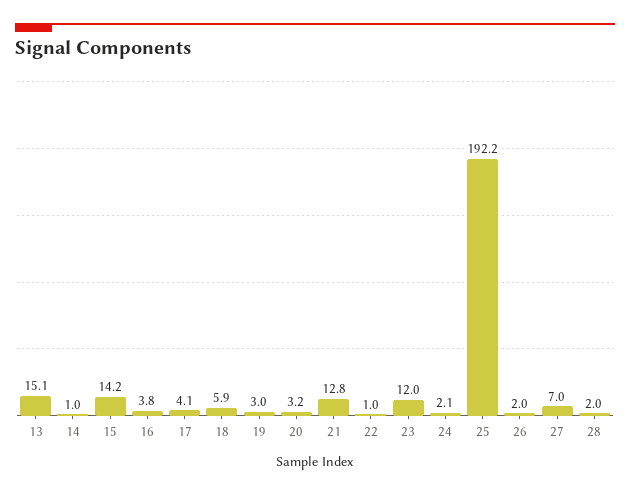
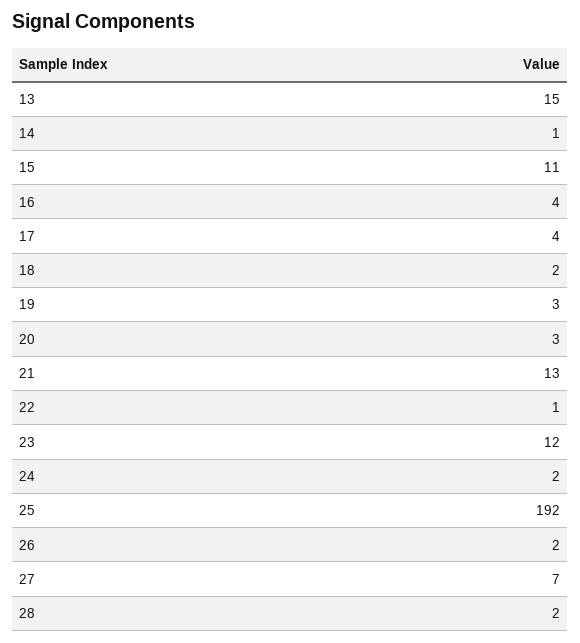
  {
    "13": 15.1,
    "14": 1,
-   "15": 14.2,
+   "15": 11,
    "16": 3.8,
    "17": 4.1,
-   "18": 5.9,
+   "18": 2,
    "19": 3,
    "20": 3.2,
    "21": 12.8,
    "22": 1,
    "23": 12,
    "24": 2.1,
    "25": 192.2,
    "26": 2,
    "27": 7,
    "28": 2
  }

